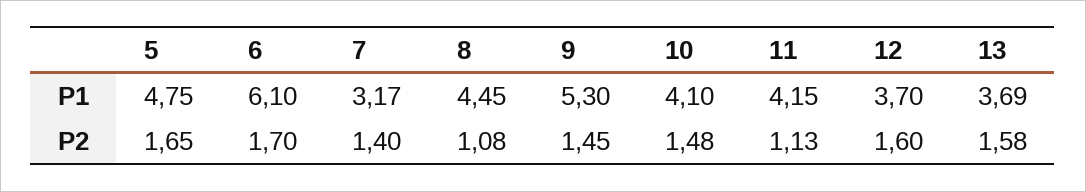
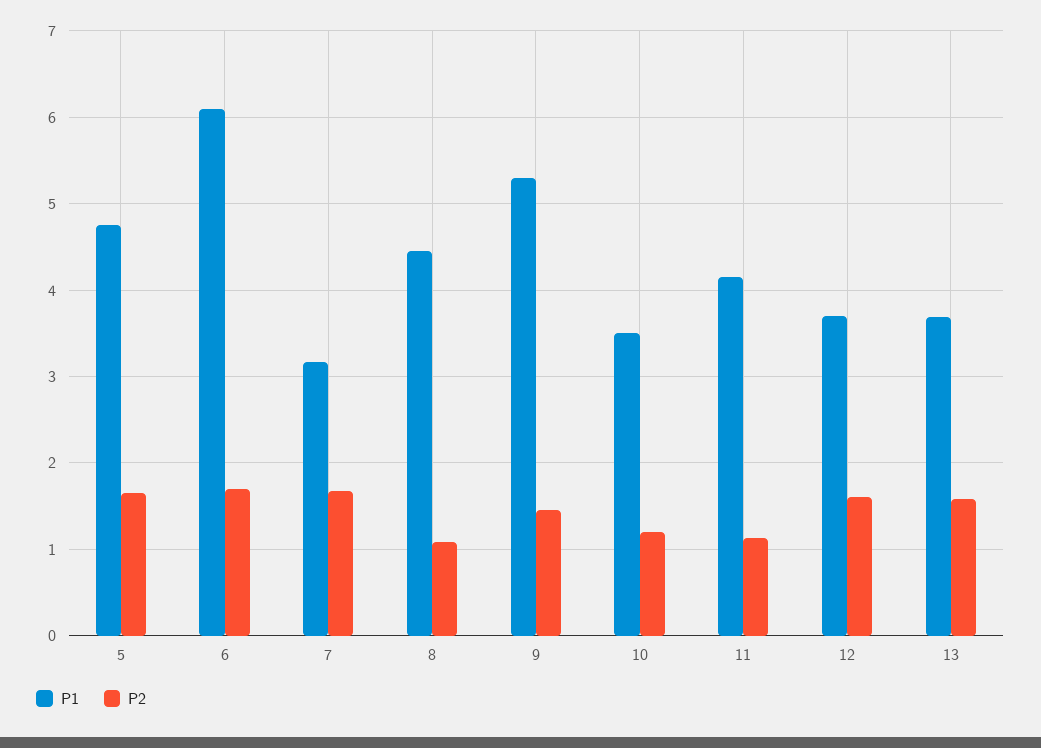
  {
    "P1": {
      "5": 4.75,
      "6": 6.1,
      "7": 3.17,
      "8": 4.45,
      "9": 5.3,
-     "10": 4.1,
+     "10": 3.5,
      "11": 4.15,
      "12": 3.7,
      "13": 3.69
    },
    "P2": {
      "5": 1.65,
      "6": 1.7,
-     "7": 1.4,
+     "7": 1.7,
      "8": 1.08,
      "9": 1.45,
-     "10": 1.48,
+     "10": 1.2,
      "11": 1.13,
      "12": 1.6,
      "13": 1.58
    }
  }

